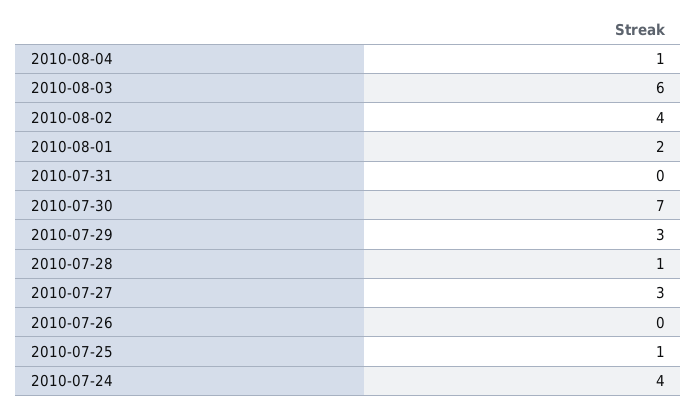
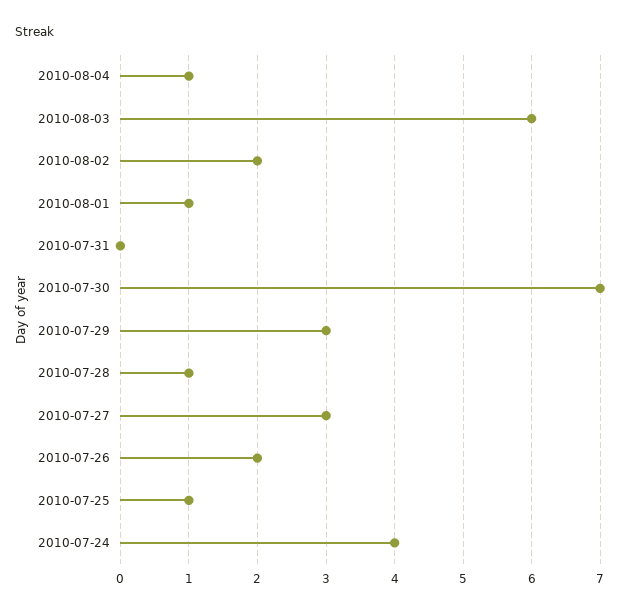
  {
    "2010-08-04": 1,
    "2010-08-03": 6,
-   "2010-08-02": 4,
+   "2010-08-02": 2,
-   "2010-08-01": 2,
+   "2010-08-01": 1,
    "2010-07-31": 0,
    "2010-07-30": 7,
    "2010-07-29": 3,
    "2010-07-28": 1,
    "2010-07-27": 3,
-   "2010-07-26": 0,
+   "2010-07-26": 2,
    "2010-07-25": 1,
    "2010-07-24": 4
  }

